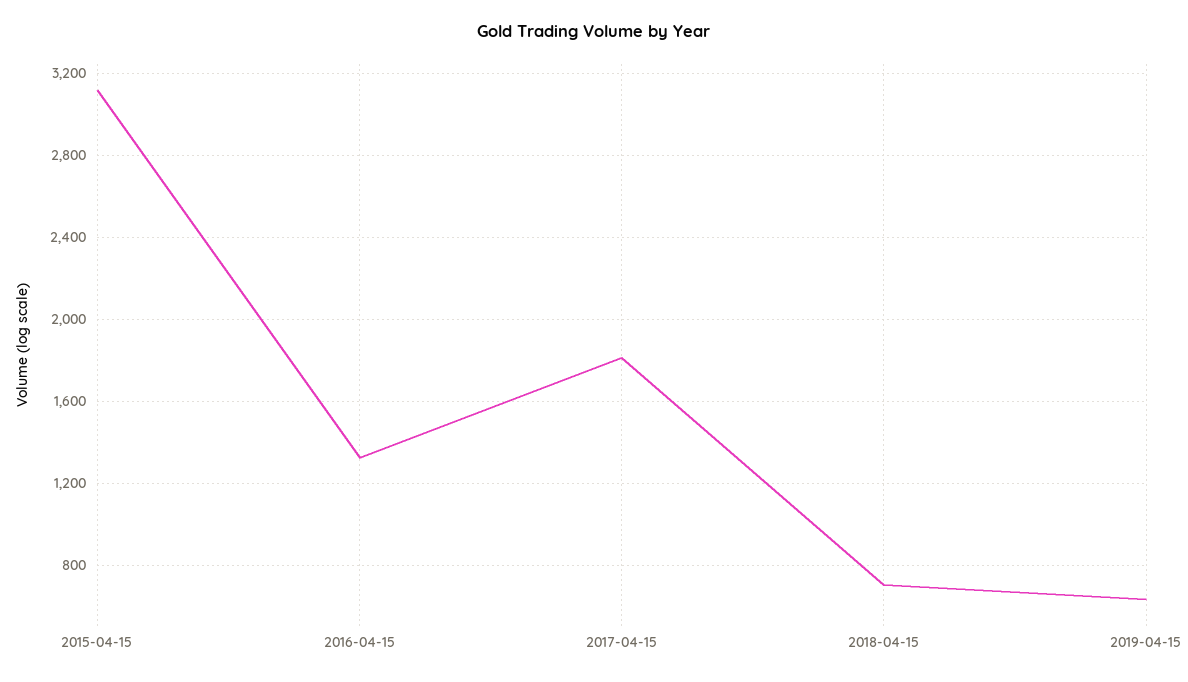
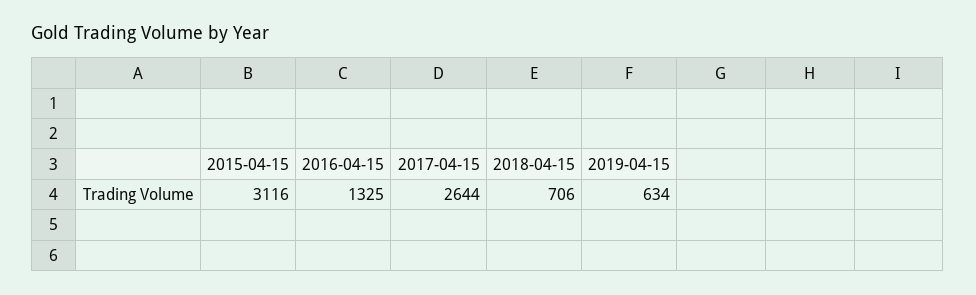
  {
    "2015-04-15": 3116,
    "2016-04-15": 1325,
-   "2017-04-15": 1800,
+   "2017-04-15": 2644,
    "2018-04-15": 706,
    "2019-04-15": 634
  }

